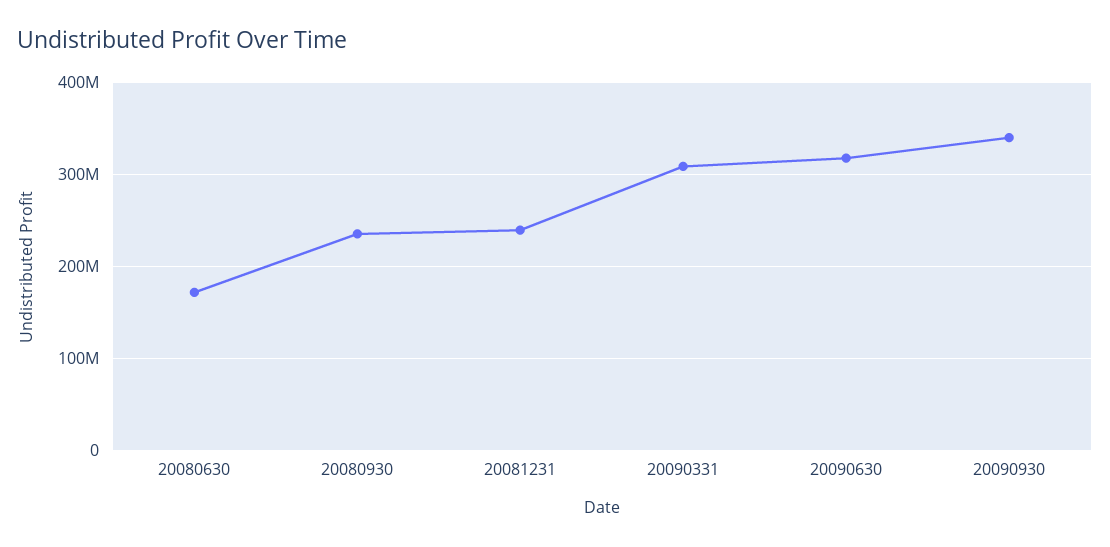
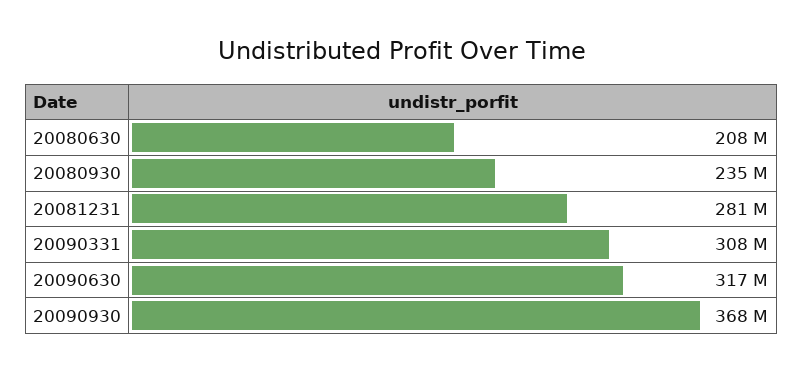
  {
-   "20080630": 170000000,
+   "20080630": 208000000,
    "20080930": 235000000,
-   "20081231": 240000000,
+   "20081231": 281000000,
    "20090331": 308000000,
    "20090630": 317000000,
-   "20090930": 340000000
+   "20090930": 368000000
  }

